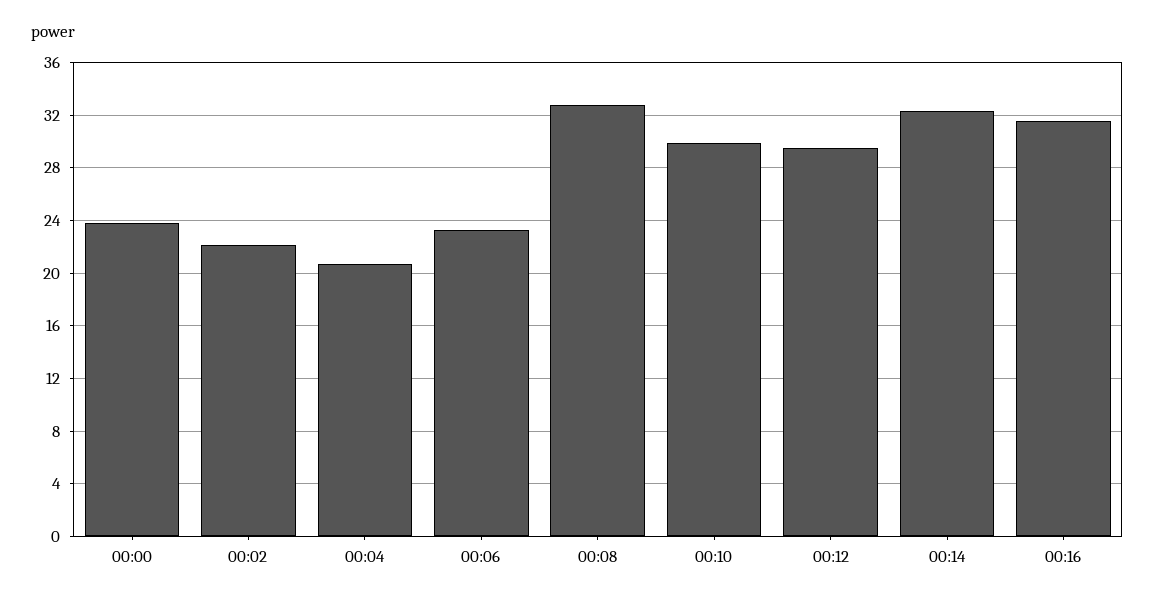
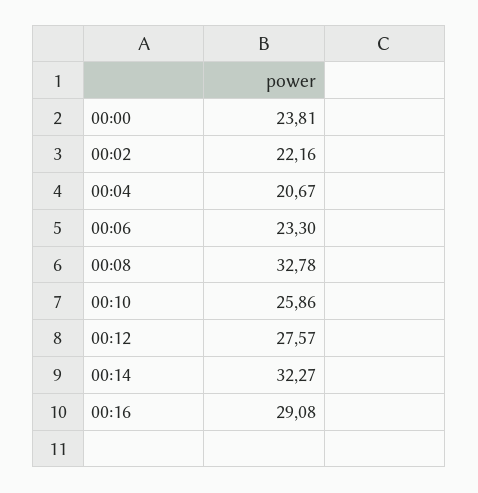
  {
    "00:00": 23.81,
    "00:02": 22.16,
    "00:04": 20.67,
    "00:06": 23.3,
    "00:08": 32.78,
-   "00:10": 30,
+   "00:10": 25.86,
-   "00:12": 29.5,
+   "00:12": 27.57,
    "00:14": 32.27,
-   "00:16": 31.5
+   "00:16": 29.08
  }

